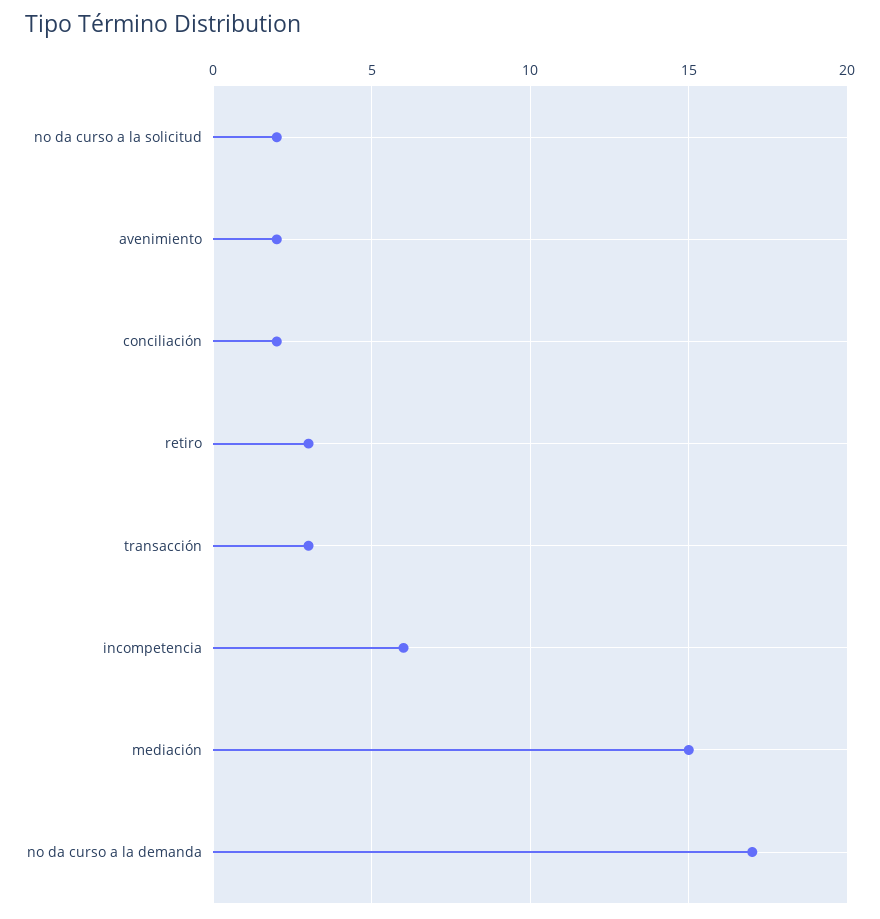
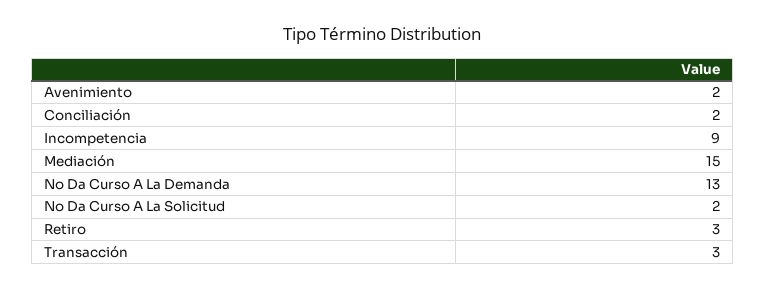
  {
    "no da curso a la solicitud": 2,
    "avenimiento": 2,
    "conciliación": 2,
    "retiro": 3,
    "transacción": 3,
-   "incompetencia": 6,
+   "incompetencia": 9,
    "mediación": 15,
-   "no da curso a la demanda": 17
+   "no da curso a la demanda": 13
  }

